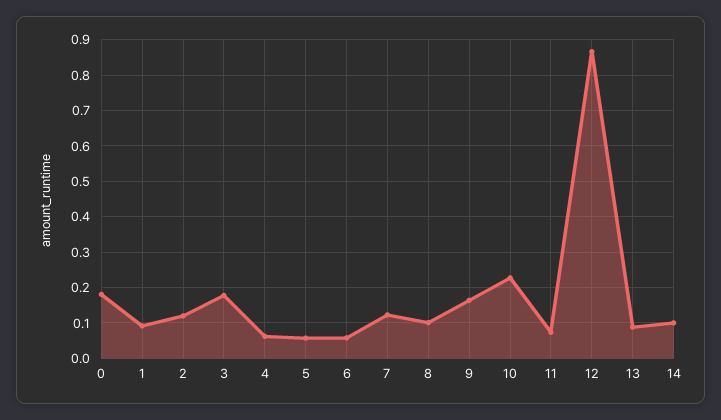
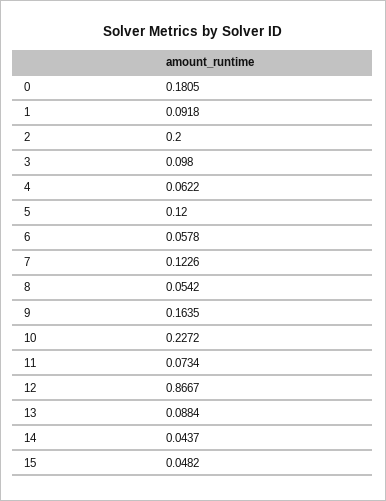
  {
    "0": 0.1805,
    "1": 0.0918,
-   "2": 0.12,
+   "2": 0.2,
-   "3": 0.18,
+   "3": 0.098,
    "4": 0.0622,
-   "5": 0.06,
+   "5": 0.12,
    "6": 0.0578,
    "7": 0.1226,
-   "8": 0.1,
+   "8": 0.0542,
    "9": 0.1635,
    "10": 0.2272,
    "11": 0.0734,
    "12": 0.8667,
    "13": 0.0884,
-   "14": 0.1
+   "14": 0.0437,
+   "15": 0.0482
  }

